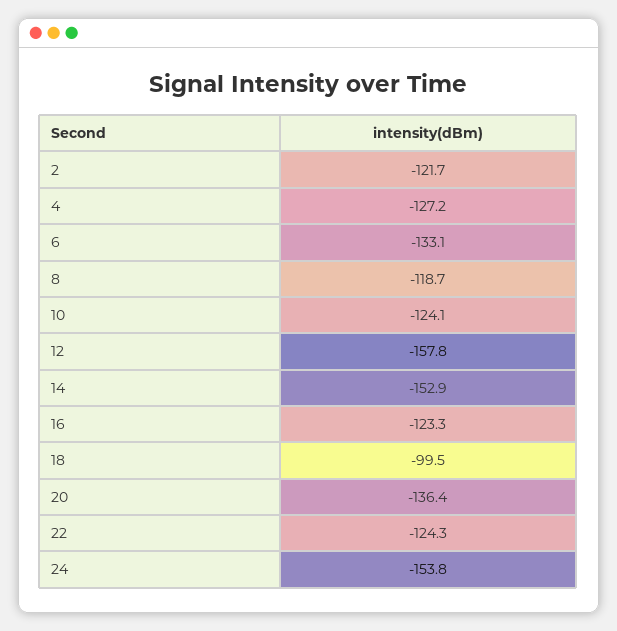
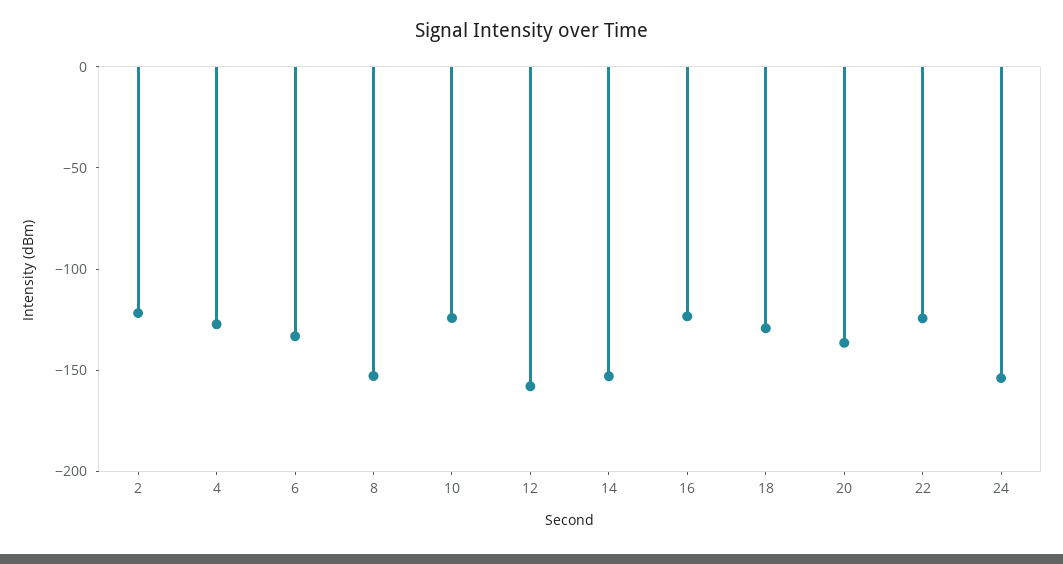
  {
    "2": -121.7,
    "4": -127.2,
    "6": -133.1,
-   "8": -118.7,
+   "8": -150,
    "10": -124.1,
    "12": -157.8,
    "14": -152.9,
    "16": -123.3,
-   "18": -99.5,
+   "18": -130,
    "20": -136.4,
    "22": -124.3,
    "24": -153.8
  }

